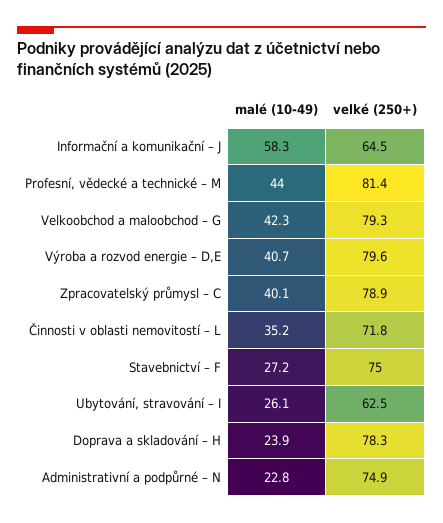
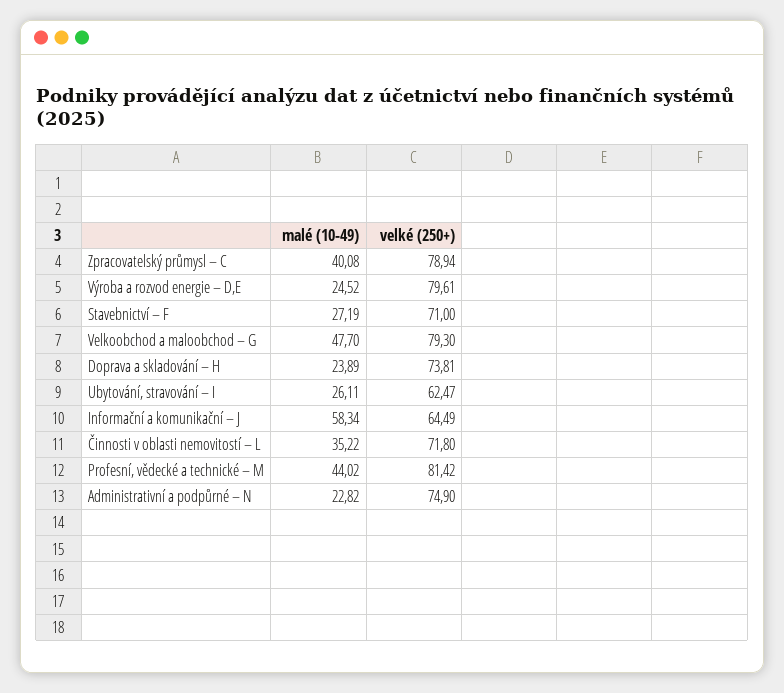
  {
    "malé (10-49)": {
      "Informační a komunikační – J": 58.34,
      "Profesní, vědecké a technické – M": 44.02,
-     "Velkoobchod a maloobchod – G": 42.3,
+     "Velkoobchod a maloobchod – G": 47.7,
-     "Výroba a rozvod energie – D,E": 40.7,
+     "Výroba a rozvod energie – D,E": 24.52,
      "Zpracovatelský průmysl – C": 40.08,
      "Činnosti v oblasti nemovitostí – L": 35.22,
      "Stavebnictví – F": 27.19,
      "Ubytování, stravování – I": 26.11,
      "Doprava a skladování – H": 23.89,
      "Administrativní a podpůrné – N": 22.82
    },
    "velké (250+)": {
      "Informační a komunikační – J": 64.49,
      "Profesní, vědecké a technické – M": 81.42,
      "Velkoobchod a maloobchod – G": 79.3,
      "Výroba a rozvod energie – D,E": 79.61,
      "Zpracovatelský průmysl – C": 78.94,
      "Činnosti v oblasti nemovitostí – L": 71.8,
-     "Stavebnictví – F": 75,
+     "Stavebnictví – F": 71,
      "Ubytování, stravování – I": 62.47,
-     "Doprava a skladování – H": 78.3,
+     "Doprava a skladování – H": 73.81,
      "Administrativní a podpůrné – N": 74.9
    }
  }

